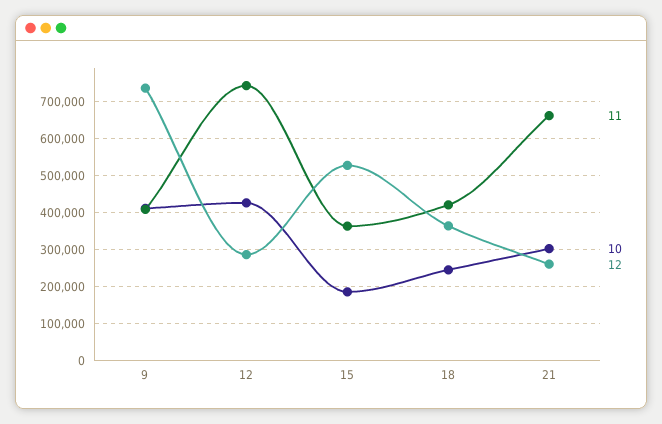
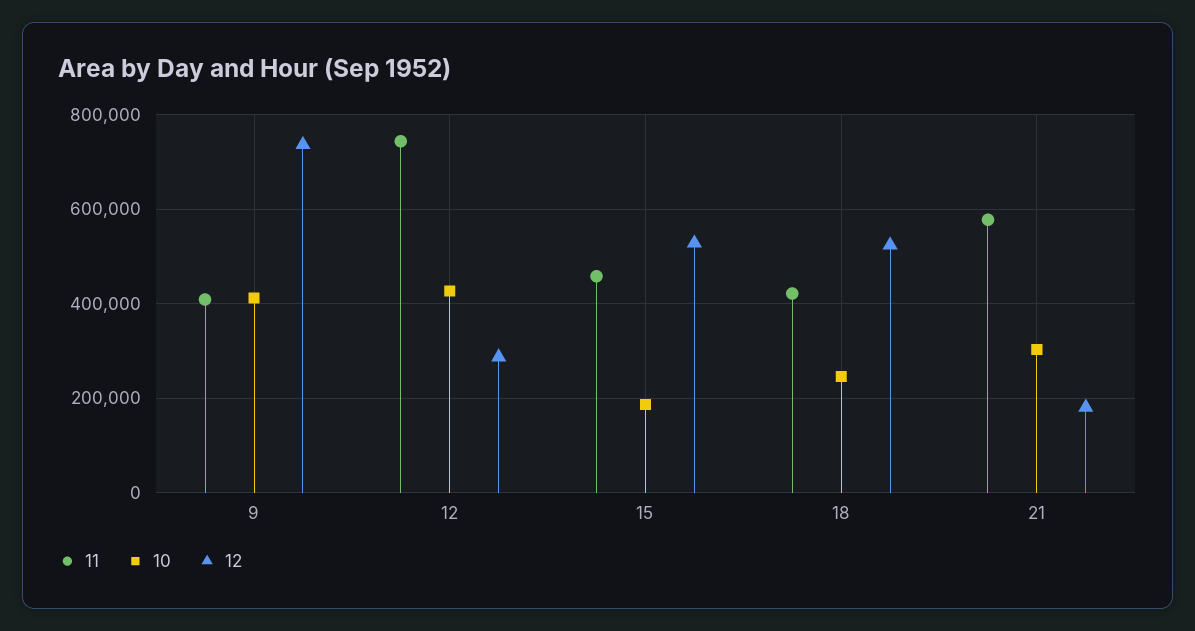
  {
    "11": {
      "9": 400000,
      "12": 740000,
-     "15": 360000,
+     "15": 460000,
      "18": 420000,
-     "21": 660000
+     "21": 580000
    },
    "10": {
      "9": 420000,
      "12": 420000,
      "15": 180000,
      "18": 240000,
      "21": 300000
    },
    "12": {
      "9": 740000,
      "12": 280000,
      "15": 520000,
-     "18": 360000,
+     "18": 520000,
-     "21": 260000
+     "21": 180000
    }
  }

